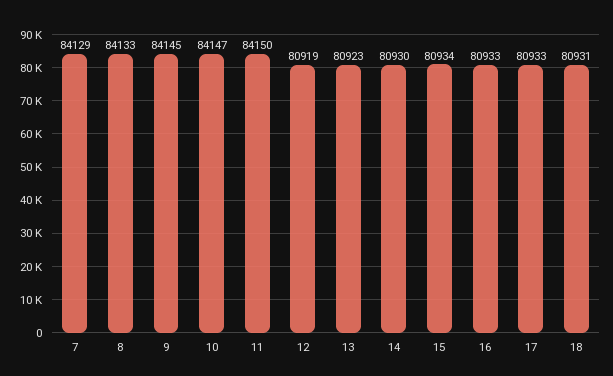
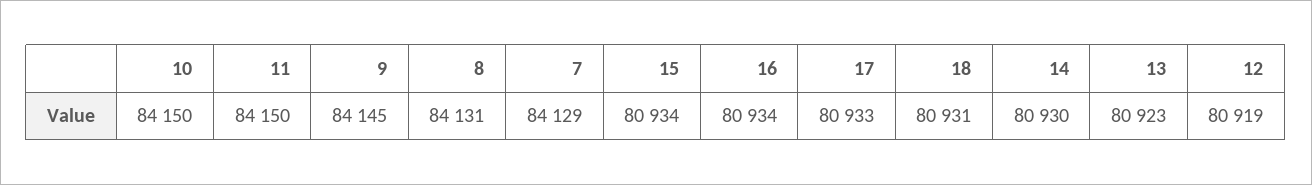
  {
    "7": 84129,
-   "8": 84133,
+   "8": 84131,
    "9": 84145,
-   "10": 84147,
+   "10": 84150,
    "11": 84150,
    "12": 80919,
    "13": 80923,
    "14": 80930,
    "15": 80934,
-   "16": 80933,
+   "16": 80934,
    "17": 80933,
    "18": 80931
  }

